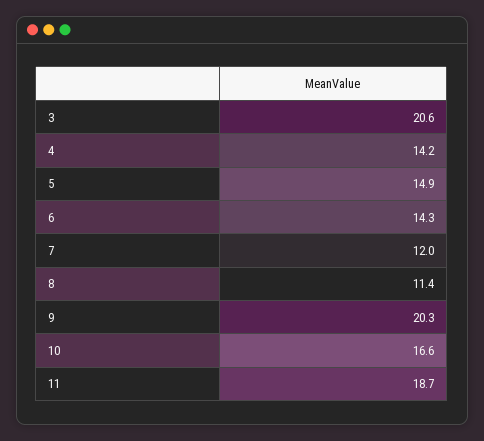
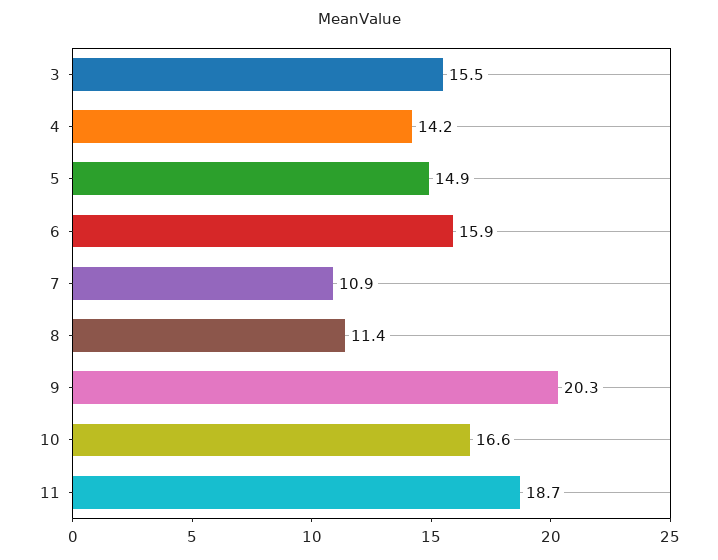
  {
-   "3": 20.6,
+   "3": 15.5,
    "4": 14.2,
    "5": 14.9,
-   "6": 14.3,
+   "6": 15.9,
-   "7": 12,
+   "7": 10.9,
    "8": 11.4,
    "9": 20.3,
    "10": 16.6,
    "11": 18.7
  }

